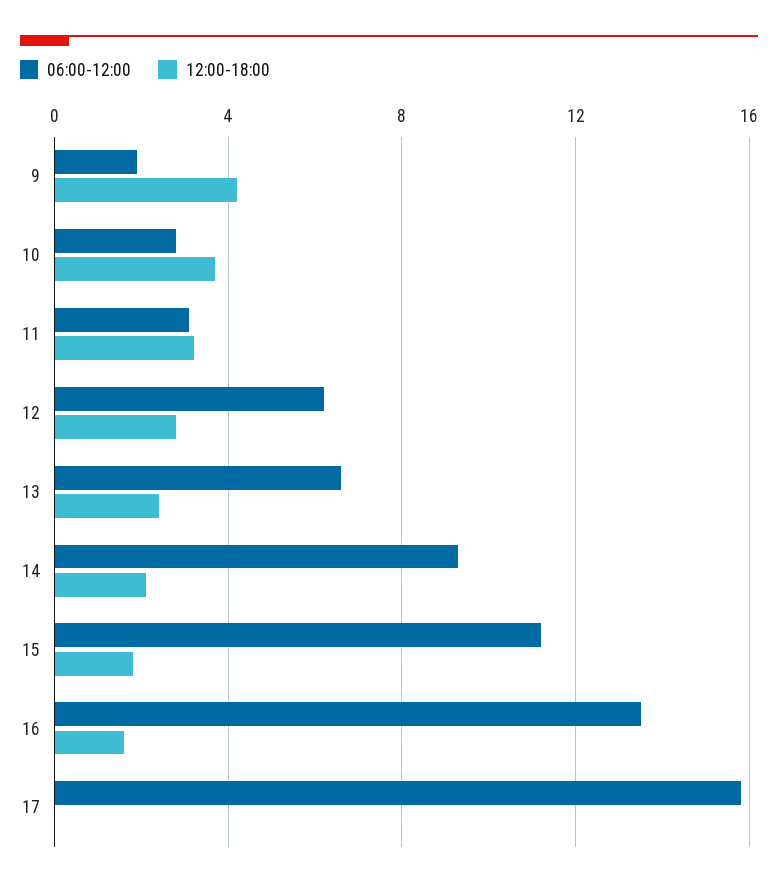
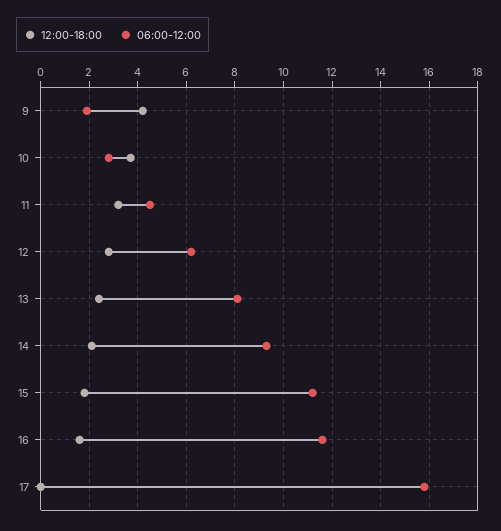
  {
    "06:00-12:00": {
      "9": 2,
      "10": 3,
-     "11": 3,
+     "11": 4.5,
      "12": 6,
-     "13": 6.5,
+     "13": 8,
      "14": 9.5,
      "15": 11,
-     "16": 13.5,
+     "16": 11.5,
      "17": 16
    },
    "12:00-18:00": {
      "9": 4,
      "10": 3.5,
      "11": 3,
      "12": 3,
      "13": 2.5,
      "14": 2,
      "15": 2,
      "16": 1.5,
      "17": 0
    }
  }

